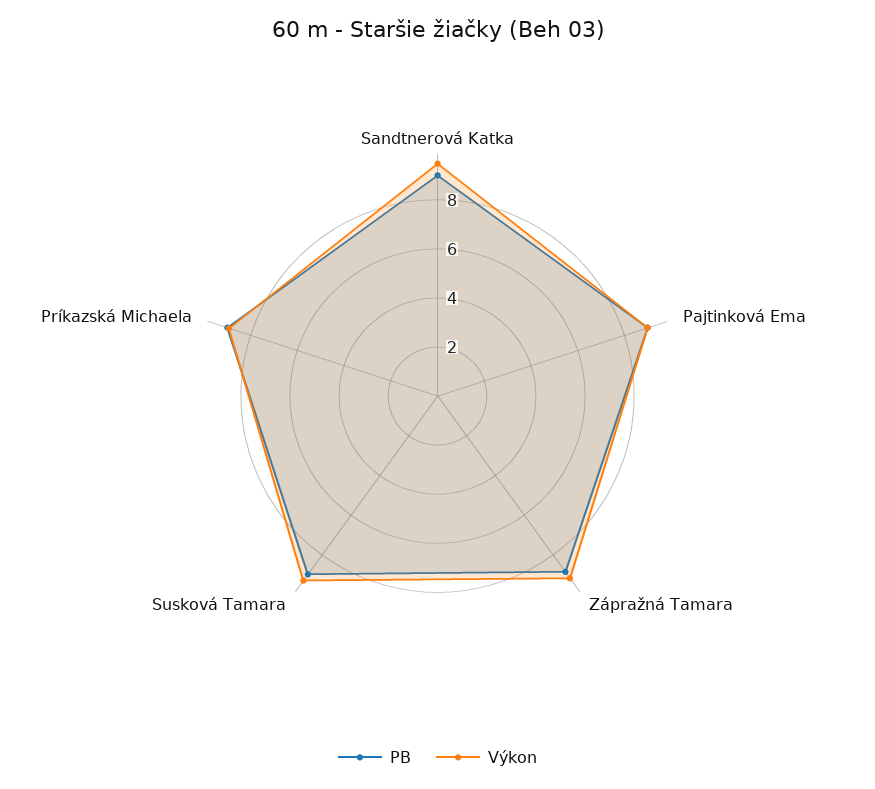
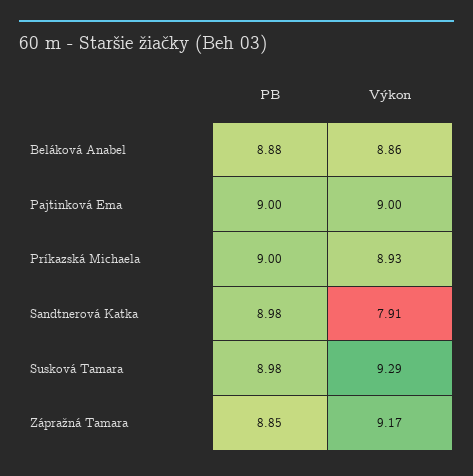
  {
    "PB": {
      "Sandtnerová Katka": 8.98,
      "Pajtinková Ema": 9,
      "Zápražná Tamara": 8.85,
      "Susková Tamara": 8.98,
-     "Príkazská Michaela": 9
+     "Príkazská Michaela": 9,
+     "Beláková Anabel": 8.88
    },
    "Výkon": {
-     "Sandtnerová Katka": 9.5,
+     "Sandtnerová Katka": 7.91,
      "Pajtinková Ema": 9,
      "Zápražná Tamara": 9.17,
      "Susková Tamara": 9.29,
-     "Príkazská Michaela": 8.93
+     "Príkazská Michaela": 8.93,
+     "Beláková Anabel": 8.86
    }
  }

